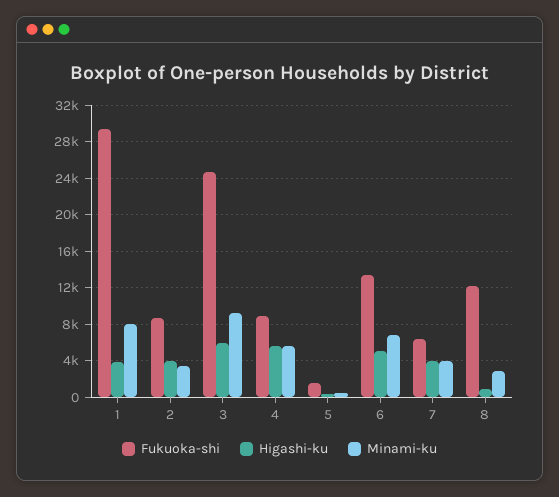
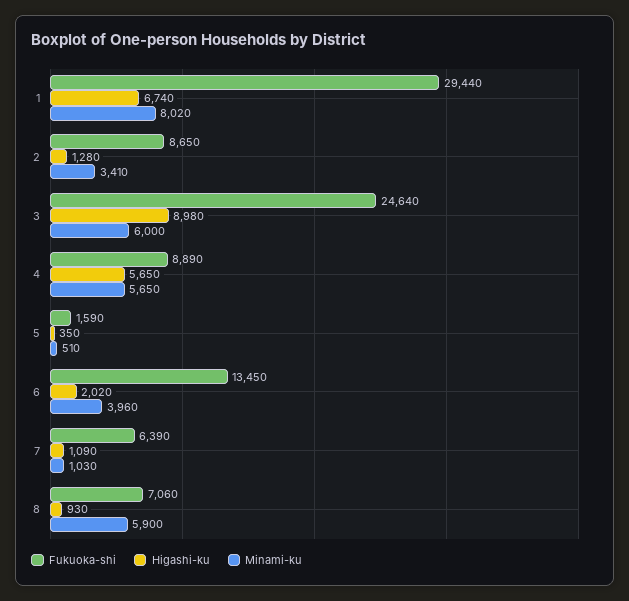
  {
    "Fukuoka-shi": {
      "1": 29440,
      "2": 8650,
      "3": 24640,
      "4": 8890,
      "5": 1590,
      "6": 13450,
      "7": 6390,
-     "8": 12000
+     "8": 7060
    },
    "Higashi-ku": {
-     "1": 4000,
+     "1": 6740,
-     "2": 4000,
+     "2": 1280,
-     "3": 6000,
+     "3": 8980,
      "4": 5650,
      "5": 350,
-     "6": 5000,
+     "6": 2020,
-     "7": 4000,
+     "7": 1090,
      "8": 930
    },
    "Minami-ku": {
      "1": 8020,
      "2": 3410,
-     "3": 9000,
+     "3": 6000,
      "4": 5650,
      "5": 510,
-     "6": 7000,
+     "6": 3960,
-     "7": 4000,
+     "7": 1030,
-     "8": 3000
+     "8": 5900
    }
  }

